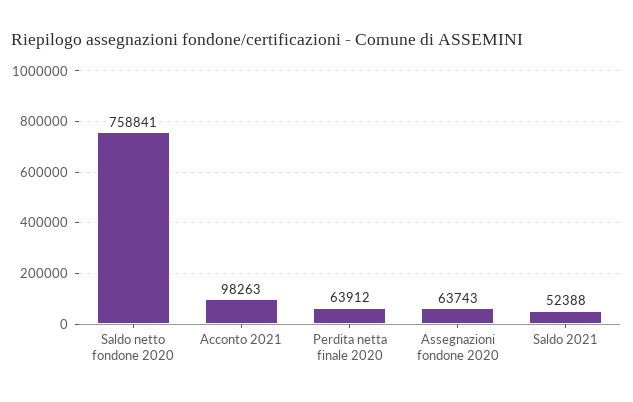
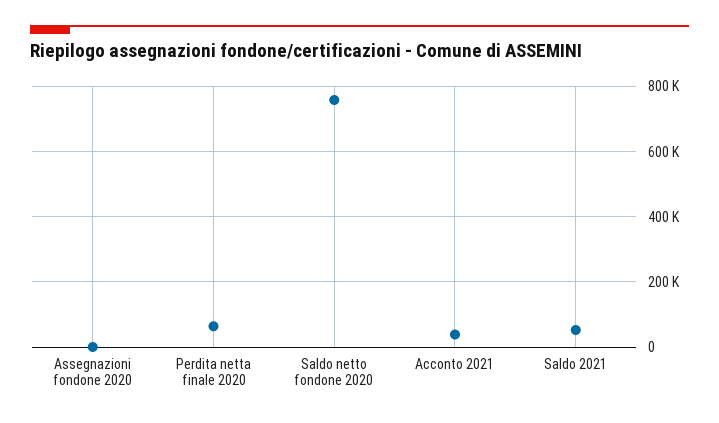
  {
    "Saldo netto fondone 2020": 758841,
-   "Acconto 2021": 98263,
+   "Acconto 2021": 40000,
    "Perdita netta finale 2020": 63912,
-   "Assegnazioni fondone 2020": 63743,
+   "Assegnazioni fondone 2020": 0,
    "Saldo 2021": 52388
  }

